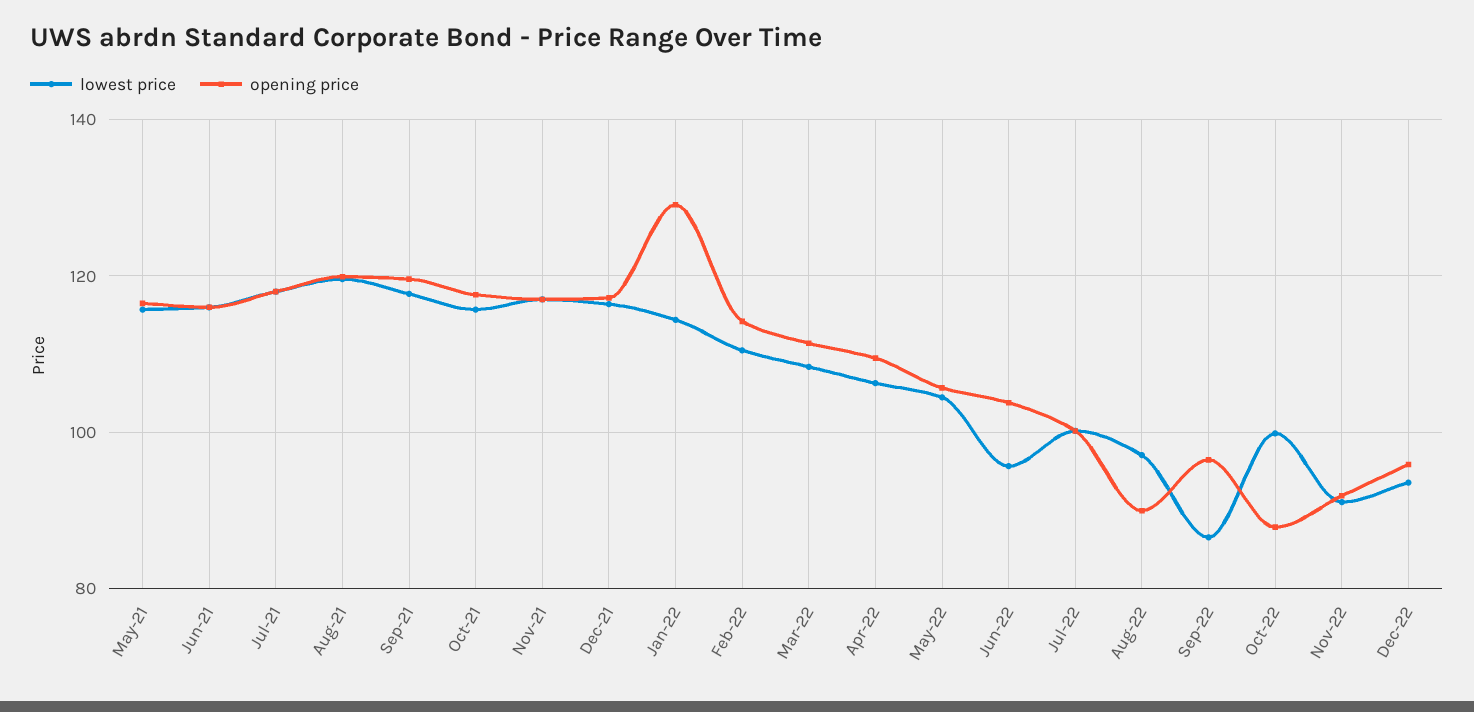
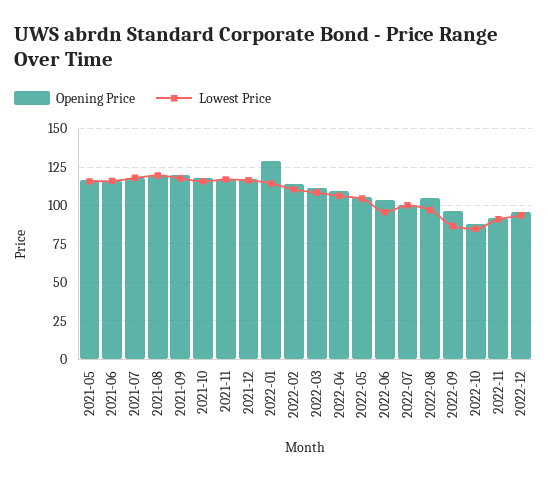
  {
    "lowest price": {
      "May-21": 116,
      "Jun-21": 116,
      "Jul-21": 118,
      "Aug-21": 120,
      "Sep-21": 118,
      "Oct-21": 116,
      "Nov-21": 118,
      "Dec-21": 116,
      "Jan-22": 114,
      "Feb-22": 110,
      "Mar-22": 108,
      "Apr-22": 106,
      "May-22": 104,
      "Jun-22": 96,
      "Jul-22": 100,
      "Aug-22": 98,
      "Sep-22": 86,
-     "Oct-22": 100,
+     "Oct-22": 85,
      "Nov-22": 92,
      "Dec-22": 94
    },
    "opening price": {
      "May-21": 116,
      "Jun-21": 116,
      "Jul-21": 118,
      "Aug-21": 120,
      "Sep-21": 120,
      "Oct-21": 118,
      "Nov-21": 118,
      "Dec-21": 118,
      "Jan-22": 130,
      "Feb-22": 114,
      "Mar-22": 112,
      "Apr-22": 110,
      "May-22": 106,
      "Jun-22": 104,
      "Jul-22": 100,
-     "Aug-22": 90,
+     "Aug-22": 105,
      "Sep-22": 96,
      "Oct-22": 88,
      "Nov-22": 92,
      "Dec-22": 96
    }
  }

